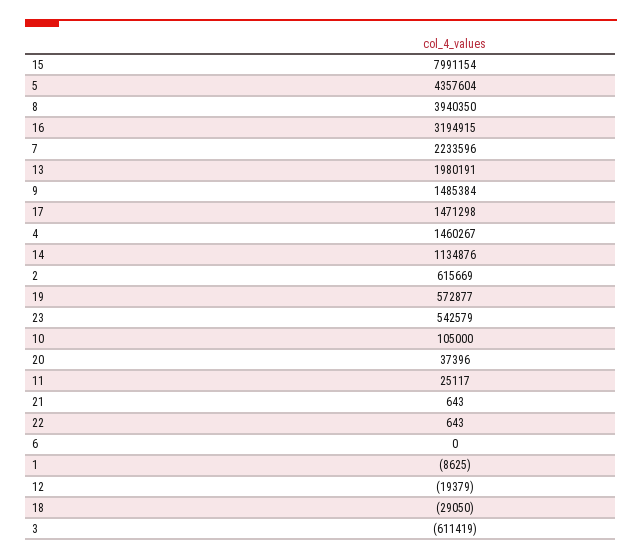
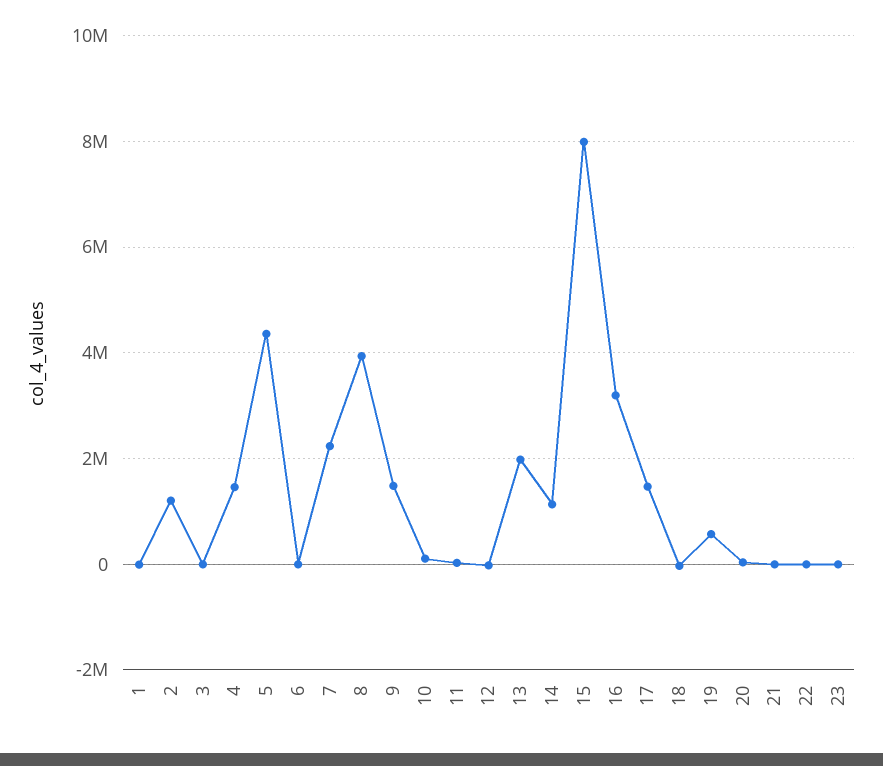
  {
    "15": 7991154,
    "5": 4357604,
    "8": 3940350,
    "16": 3194915,
    "7": 2233596,
    "13": 1980191,
    "9": 1485384,
    "17": 1471298,
    "4": 1460267,
    "14": 1134876,
-   "2": 615669,
+   "2": 1200000,
    "19": 572877,
-   "23": 542579,
+   "23": 0,
    "10": 105000,
    "20": 37396,
    "11": 25117,
    "21": 643,
    "22": 643,
    "6": 0,
    "1": -8625,
    "12": -19379,
    "18": -29050,
-   "3": -611419
+   "3": 0
  }

